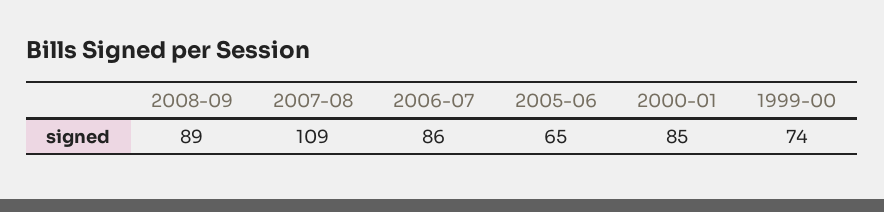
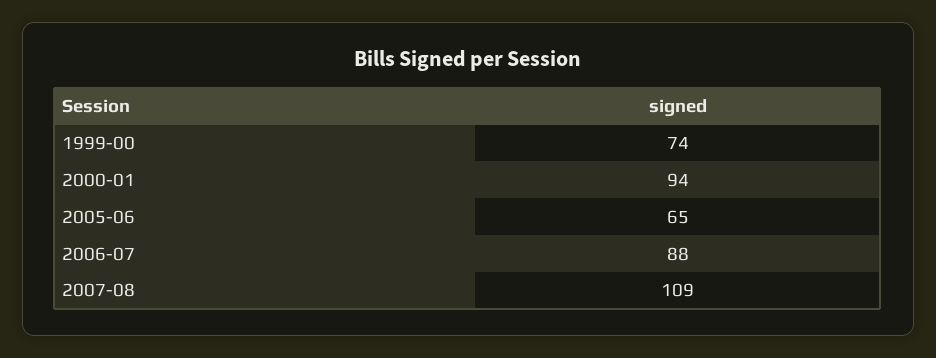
  {
-   "2008-09": 89,
    "2007-08": 109,
-   "2006-07": 86,
+   "2006-07": 88,
    "2005-06": 65,
-   "2000-01": 85,
+   "2000-01": 94,
    "1999-00": 74
  }

